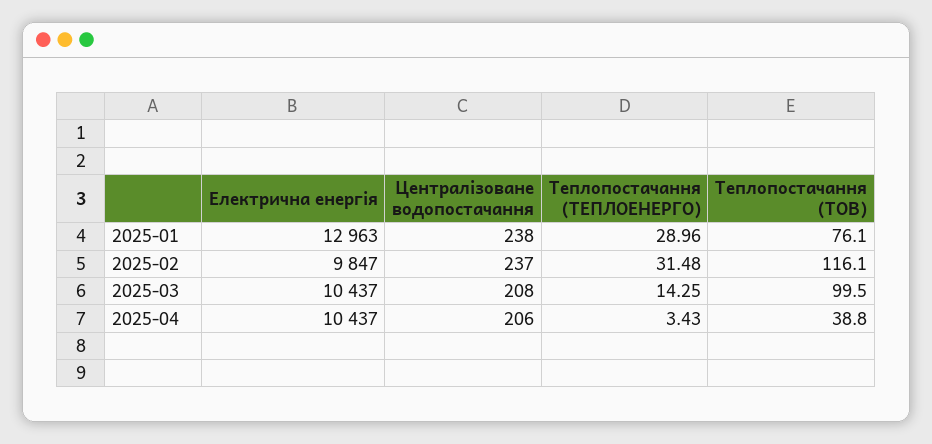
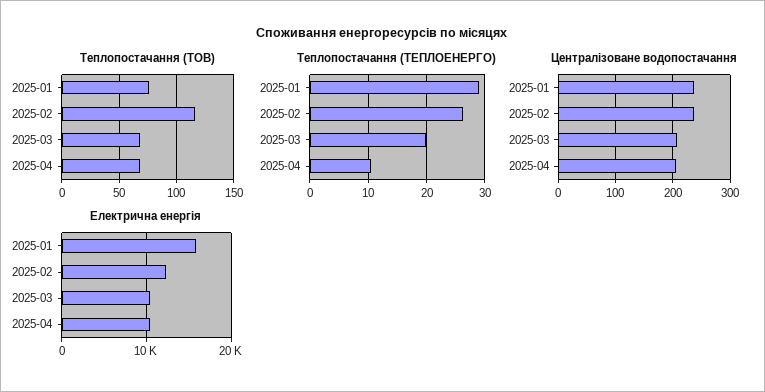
  {
    "Електрична енергія": {
-     "2025-01": 12963,
+     "2025-01": 16000,
-     "2025-02": 9847,
+     "2025-02": 12000,
      "2025-03": 10437,
      "2025-04": 10437
    },
    "Централізоване водопостачання": {
      "2025-01": 238,
      "2025-02": 237,
      "2025-03": 208,
      "2025-04": 206
    },
    "Теплопостачання (ТЕПЛОЕНЕРГО)": {
      "2025-01": 28.96,
-     "2025-02": 31.48,
+     "2025-02": 26,
-     "2025-03": 14.25,
+     "2025-03": 20,
-     "2025-04": 3.43
+     "2025-04": 10
    },
    "Теплопостачання (ТОВ)": {
      "2025-01": 76.1,
      "2025-02": 116.1,
-     "2025-03": 99.5,
+     "2025-03": 70,
-     "2025-04": 38.8
+     "2025-04": 70
    }
  }

